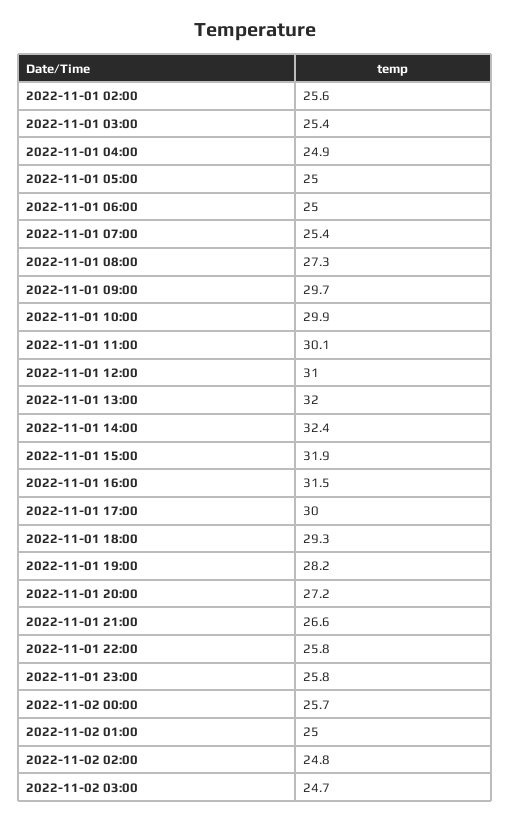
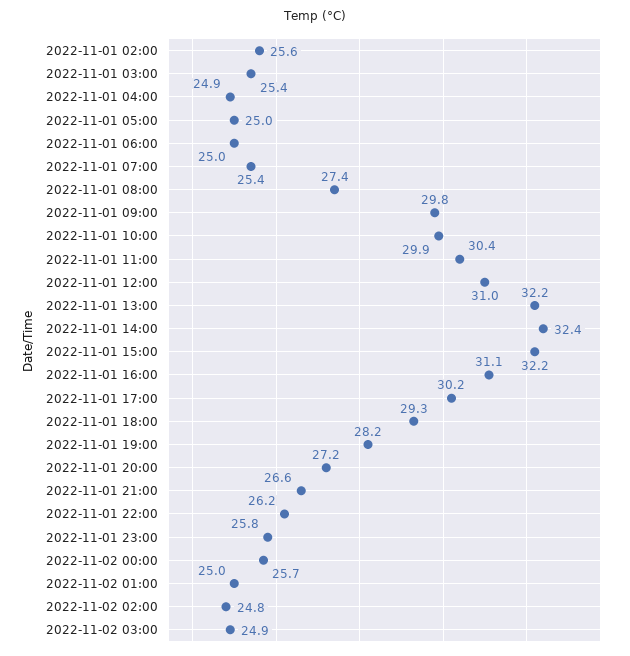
  {
    "2022-11-01 02:00": 25.6,
    "2022-11-01 03:00": 25.4,
    "2022-11-01 04:00": 24.9,
    "2022-11-01 05:00": 25,
    "2022-11-01 06:00": 25,
    "2022-11-01 07:00": 25.4,
-   "2022-11-01 08:00": 27.3,
+   "2022-11-01 08:00": 27.4,
-   "2022-11-01 09:00": 29.7,
+   "2022-11-01 09:00": 29.8,
    "2022-11-01 10:00": 29.9,
-   "2022-11-01 11:00": 30.1,
+   "2022-11-01 11:00": 30.4,
    "2022-11-01 12:00": 31,
-   "2022-11-01 13:00": 32,
+   "2022-11-01 13:00": 32.2,
    "2022-11-01 14:00": 32.4,
-   "2022-11-01 15:00": 31.9,
+   "2022-11-01 15:00": 32.2,
-   "2022-11-01 16:00": 31.5,
+   "2022-11-01 16:00": 31.1,
-   "2022-11-01 17:00": 30,
+   "2022-11-01 17:00": 30.2,
    "2022-11-01 18:00": 29.3,
    "2022-11-01 19:00": 28.2,
    "2022-11-01 20:00": 27.2,
    "2022-11-01 21:00": 26.6,
-   "2022-11-01 22:00": 25.8,
+   "2022-11-01 22:00": 26.2,
    "2022-11-01 23:00": 25.8,
    "2022-11-02 00:00": 25.7,
    "2022-11-02 01:00": 25,
    "2022-11-02 02:00": 24.8,
-   "2022-11-02 03:00": 24.7
+   "2022-11-02 03:00": 24.9
  }

